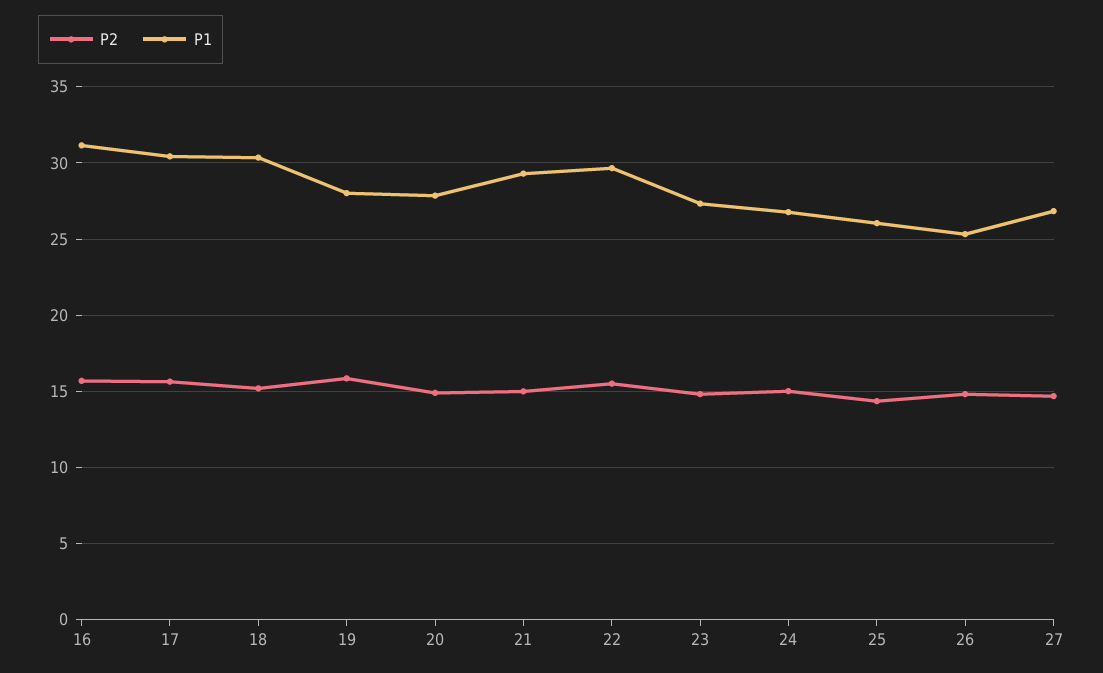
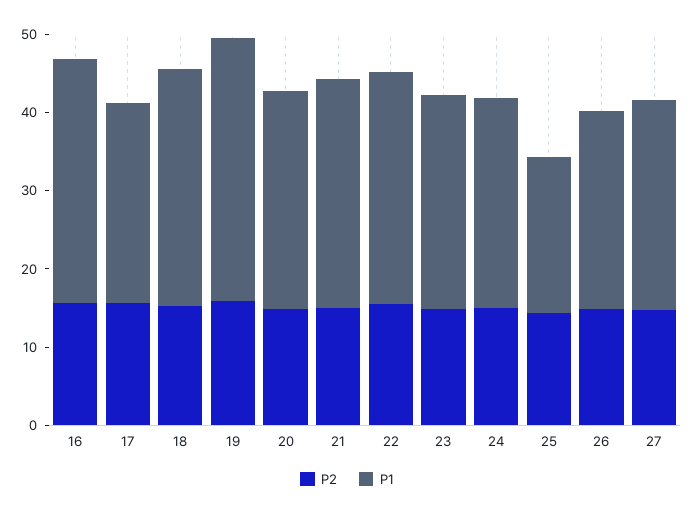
  {
    "P2": {
      "16": 15.5,
      "17": 15.5,
      "18": 15,
      "19": 16,
      "20": 15,
      "21": 15,
      "22": 15.5,
      "23": 15,
      "24": 15,
      "25": 14.5,
      "26": 15,
      "27": 14.5
    },
    "P1": {
      "16": 31,
-     "17": 30.5,
+     "17": 26,
      "18": 30.5,
-     "19": 28,
+     "19": 34,
      "20": 28,
      "21": 29.5,
      "22": 29.5,
      "23": 27.5,
      "24": 27,
-     "25": 26,
+     "25": 20,
      "26": 25.5,
      "27": 27
    }
  }

